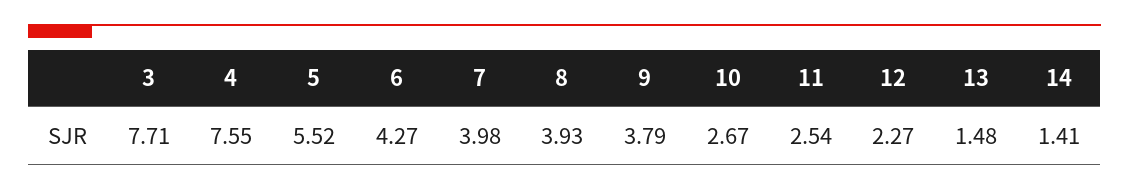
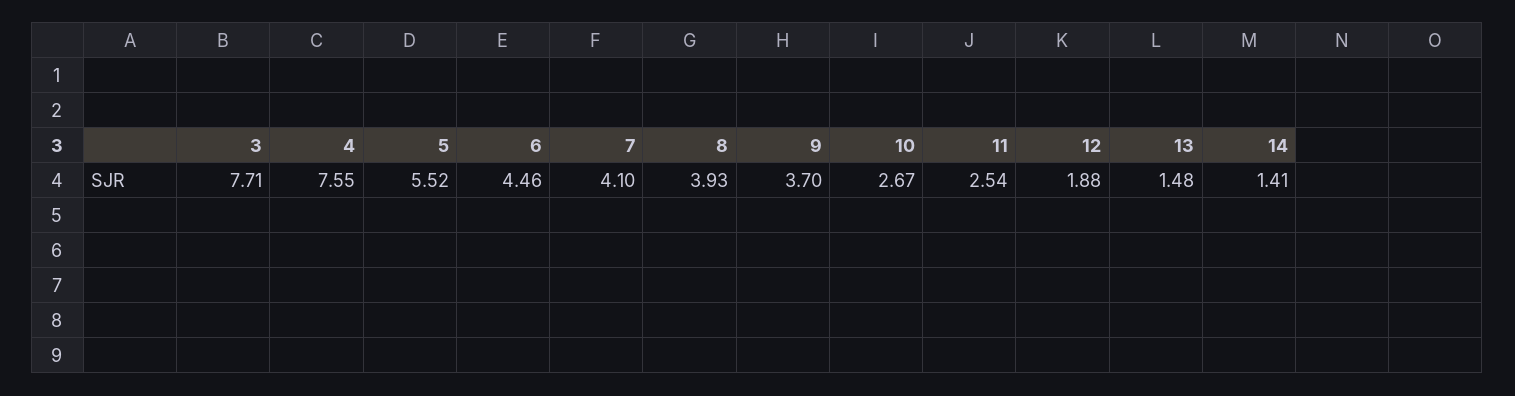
  {
    "3": 7.71,
    "4": 7.55,
    "5": 5.52,
-   "6": 4.27,
+   "6": 4.46,
-   "7": 3.98,
+   "7": 4.1,
    "8": 3.93,
-   "9": 3.79,
+   "9": 3.7,
    "10": 2.67,
    "11": 2.54,
-   "12": 2.27,
+   "12": 1.88,
    "13": 1.48,
    "14": 1.41
  }

